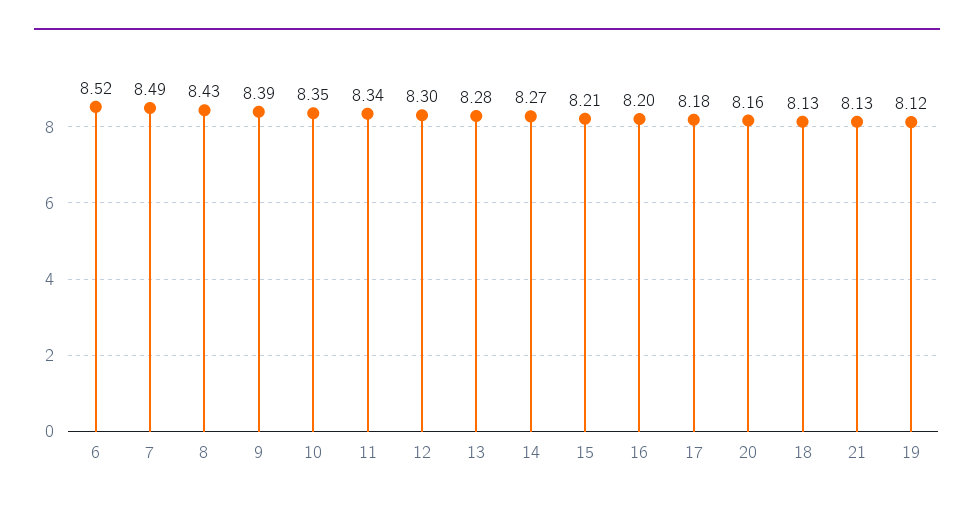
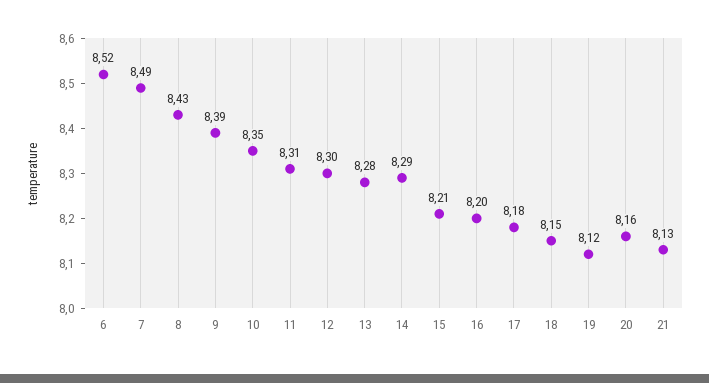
  {
    "6": 8.52,
    "7": 8.49,
    "8": 8.43,
    "9": 8.39,
    "10": 8.35,
-   "11": 8.34,
+   "11": 8.31,
    "12": 8.3,
    "13": 8.28,
-   "14": 8.27,
+   "14": 8.29,
    "15": 8.21,
    "16": 8.2,
    "17": 8.18,
    "20": 8.16,
-   "18": 8.13,
+   "18": 8.15,
    "21": 8.13,
    "19": 8.12
  }

